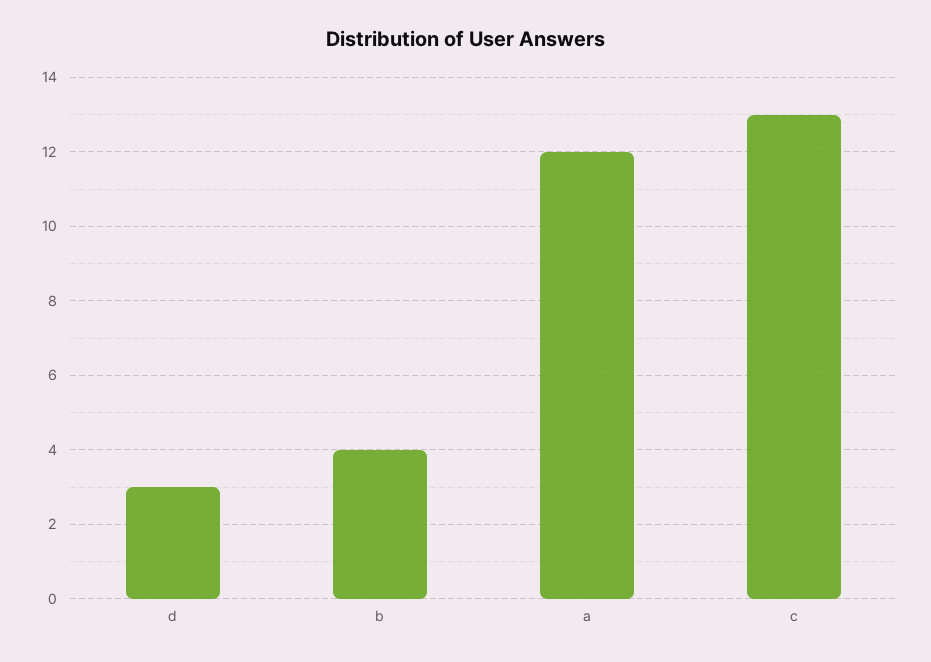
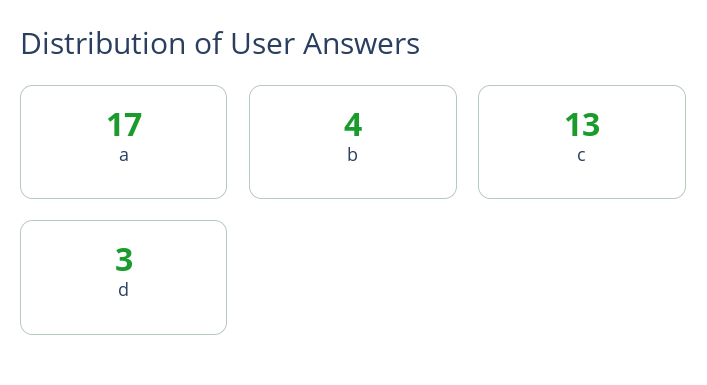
  {
    "d": 3,
    "b": 4,
-   "a": 12,
+   "a": 17,
    "c": 13
  }

